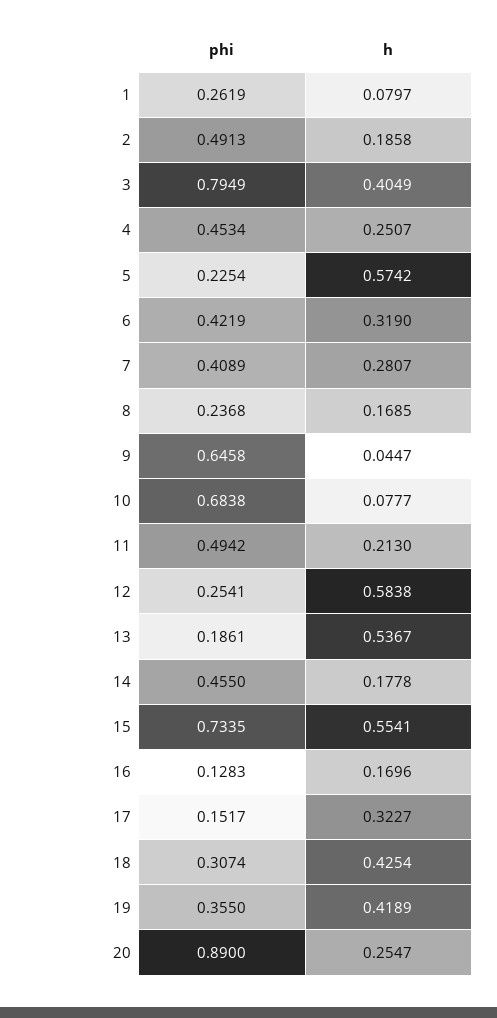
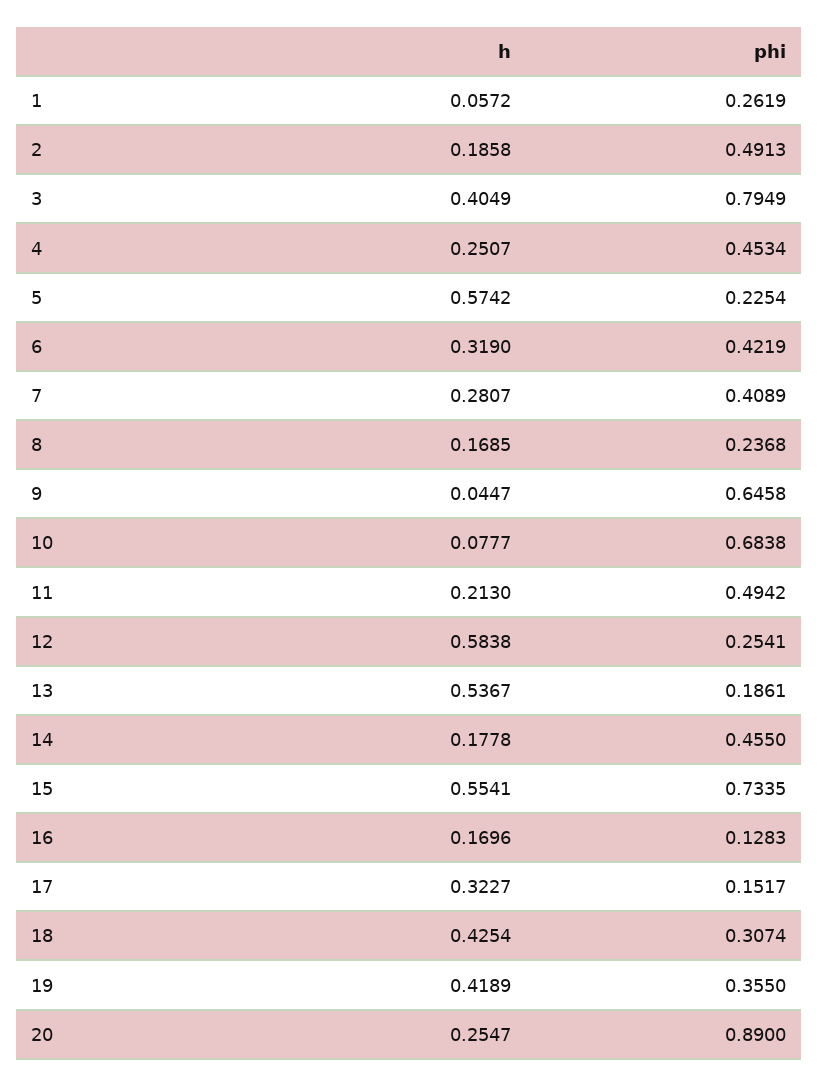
  {
    "phi": {
      "1": 0.2619,
      "2": 0.4913,
      "3": 0.7949,
      "4": 0.4534,
      "5": 0.2254,
      "6": 0.4219,
      "7": 0.4089,
      "8": 0.2368,
      "9": 0.6458,
      "10": 0.6838,
      "11": 0.4942,
      "12": 0.2541,
      "13": 0.1861,
      "14": 0.455,
      "15": 0.7335,
      "16": 0.1283,
      "17": 0.1517,
      "18": 0.3074,
      "19": 0.355,
      "20": 0.89
    },
    "h": {
-     "1": 0.0797,
+     "1": 0.0572,
      "2": 0.1858,
      "3": 0.4049,
      "4": 0.2507,
      "5": 0.5742,
      "6": 0.319,
      "7": 0.2807,
      "8": 0.1685,
      "9": 0.0447,
      "10": 0.0777,
      "11": 0.213,
      "12": 0.5838,
      "13": 0.5367,
      "14": 0.1778,
      "15": 0.5541,
      "16": 0.1696,
      "17": 0.3227,
      "18": 0.4254,
      "19": 0.4189,
      "20": 0.2547
    }
  }

